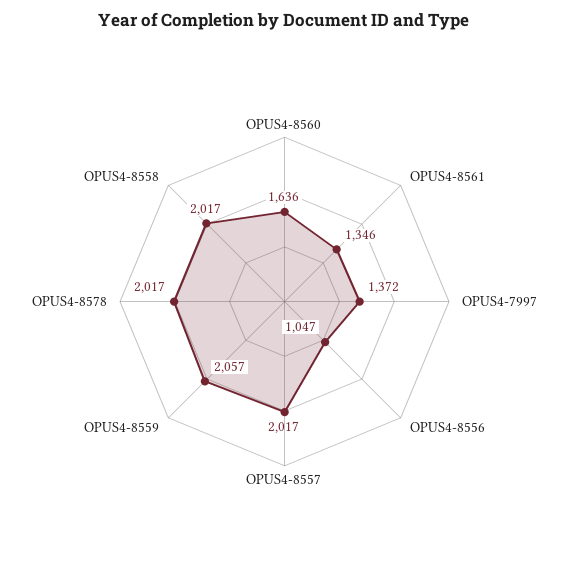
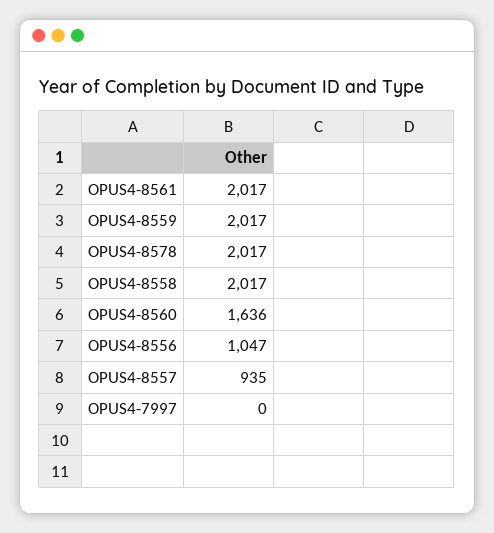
  {
    "OPUS4-8560": 1636,
-   "OPUS4-8561": 1346,
+   "OPUS4-8561": 2017,
-   "OPUS4-7997": 1372,
+   "OPUS4-7997": 0,
    "OPUS4-8556": 1047,
-   "OPUS4-8557": 2017,
+   "OPUS4-8557": 935,
-   "OPUS4-8559": 2057,
+   "OPUS4-8559": 2017,
    "OPUS4-8578": 2017,
    "OPUS4-8558": 2017
  }

